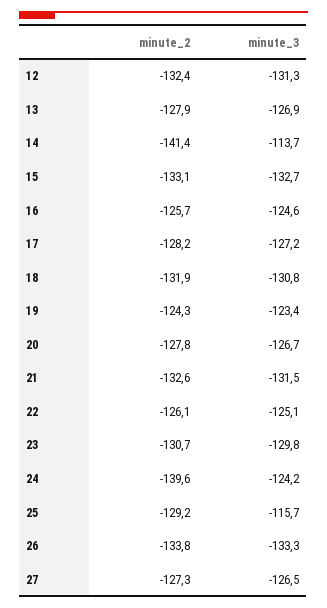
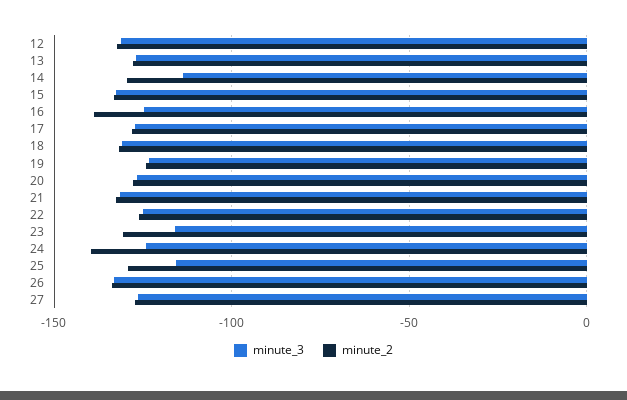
  {
    "minute_2": {
      "12": -132.4,
      "13": -127.9,
-     "14": -141.4,
+     "14": -130,
      "15": -133.1,
-     "16": -125.7,
+     "16": -140,
      "17": -128.2,
      "18": -131.9,
      "19": -124.3,
      "20": -127.8,
      "21": -132.6,
      "22": -126.1,
      "23": -130.7,
      "24": -139.6,
      "25": -129.2,
      "26": -133.8,
      "27": -127.3
    },
    "minute_3": {
      "12": -131.3,
      "13": -126.9,
      "14": -113.7,
      "15": -132.7,
      "16": -124.6,
      "17": -127.2,
      "18": -130.8,
      "19": -123.4,
      "20": -126.7,
      "21": -131.5,
      "22": -125.1,
-     "23": -129.8,
+     "23": -115,
      "24": -124.2,
      "25": -115.7,
      "26": -133.3,
      "27": -126.5
    }
  }

